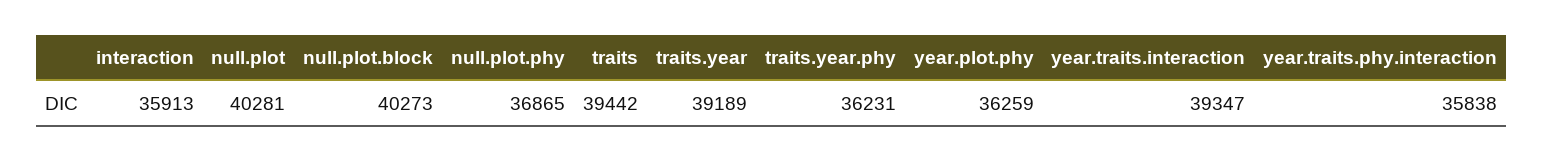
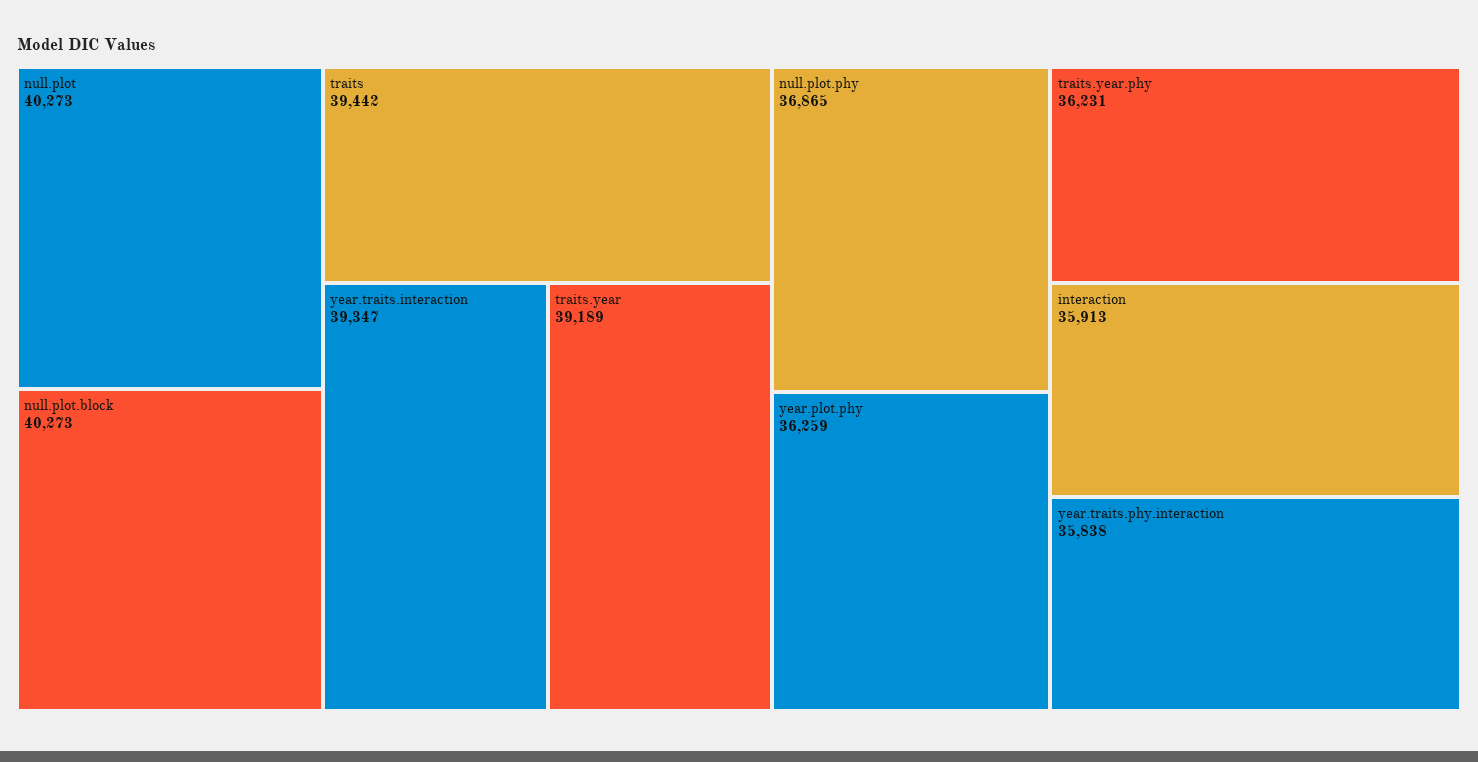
  {
    "interaction": 35913,
-   "null.plot": 40281,
+   "null.plot": 40273,
    "null.plot.block": 40273,
    "null.plot.phy": 36865,
    "traits": 39442,
    "traits.year": 39189,
    "traits.year.phy": 36231,
    "year.plot.phy": 36259,
    "year.traits.interaction": 39347,
    "year.traits.phy.interaction": 35838
  }

